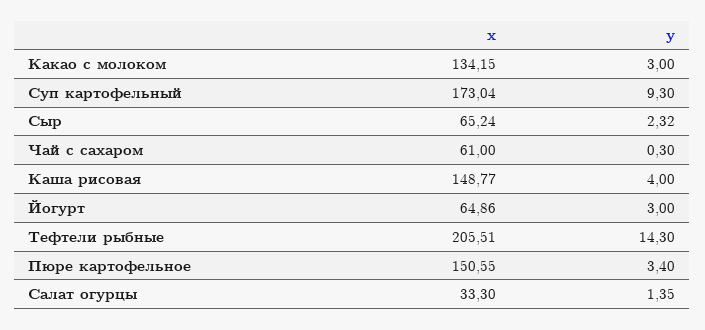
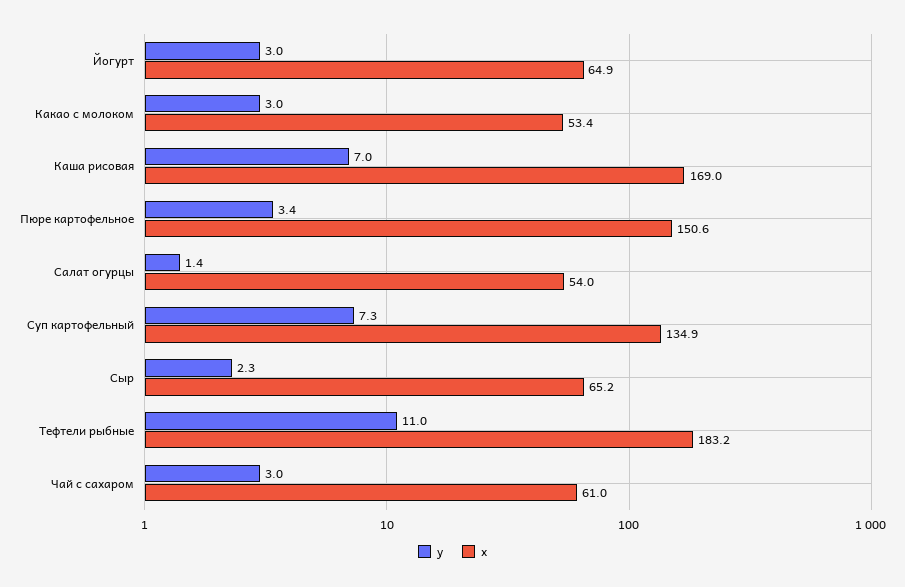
  {
    "x": {
-     "Какао с молоком": 134.15,
+     "Какао с молоком": 53.4,
-     "Суп картофельный": 173.04,
+     "Суп картофельный": 134.9,
      "Сыр": 65.24,
      "Чай с сахаром": 61,
-     "Каша рисовая": 148.77,
+     "Каша рисовая": 169,
      "Йогурт": 64.86,
-     "Тефтели рыбные": 205.51,
+     "Тефтели рыбные": 183.2,
      "Пюре картофельное": 150.55,
-     "Салат огурцы": 33.3
+     "Салат огурцы": 54
    },
    "y": {
      "Какао с молоком": 3,
-     "Суп картофельный": 9.3,
+     "Суп картофельный": 7.3,
      "Сыр": 2.32,
-     "Чай с сахаром": 0.3,
+     "Чай с сахаром": 3,
-     "Каша рисовая": 4,
+     "Каша рисовая": 7,
      "Йогурт": 3,
-     "Тефтели рыбные": 14.3,
+     "Тефтели рыбные": 11,
      "Пюре картофельное": 3.4,
      "Салат огурцы": 1.35
    }
  }

